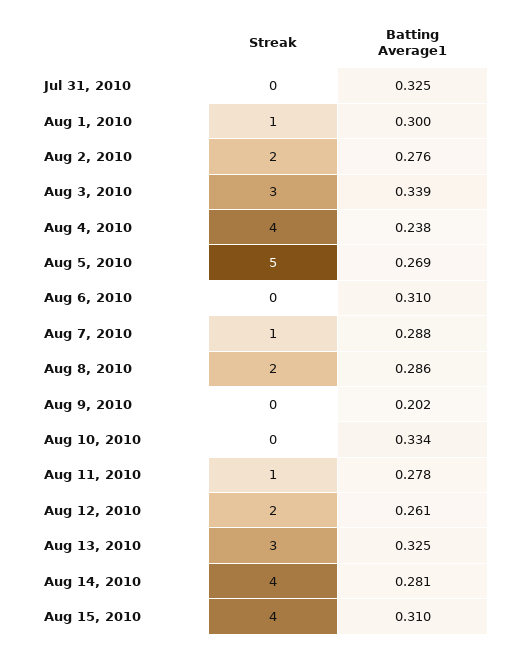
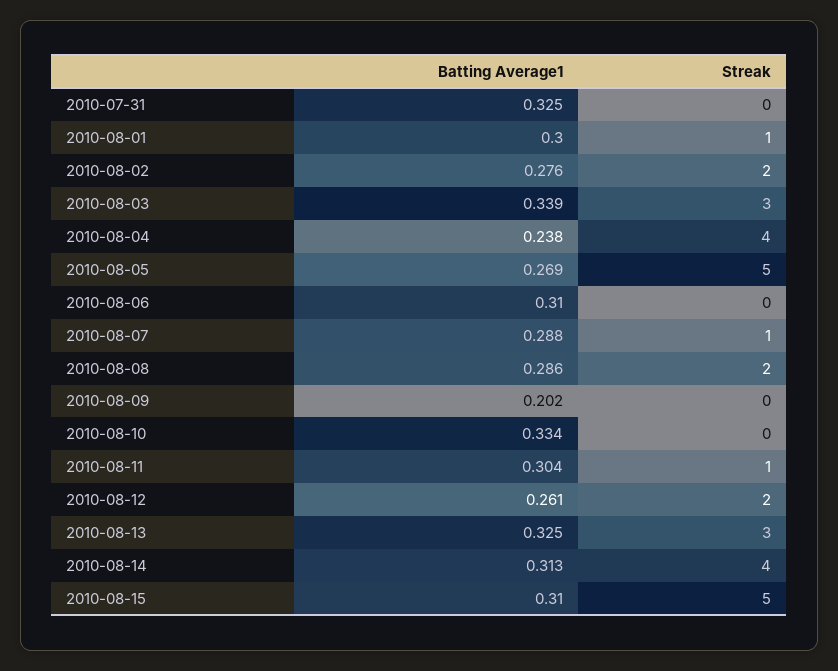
  {
    "Streak": {
      "Jul 31, 2010": 0,
      "Aug 1, 2010": 1,
      "Aug 2, 2010": 2,
      "Aug 3, 2010": 3,
      "Aug 4, 2010": 4,
      "Aug 5, 2010": 5,
      "Aug 6, 2010": 0,
      "Aug 7, 2010": 1,
      "Aug 8, 2010": 2,
      "Aug 9, 2010": 0,
      "Aug 10, 2010": 0,
      "Aug 11, 2010": 1,
      "Aug 12, 2010": 2,
      "Aug 13, 2010": 3,
      "Aug 14, 2010": 4,
-     "Aug 15, 2010": 4
+     "Aug 15, 2010": 5
    },
    "Batting Average1": {
      "Jul 31, 2010": 0.325,
      "Aug 1, 2010": 0.3,
      "Aug 2, 2010": 0.276,
      "Aug 3, 2010": 0.339,
      "Aug 4, 2010": 0.238,
      "Aug 5, 2010": 0.269,
      "Aug 6, 2010": 0.31,
      "Aug 7, 2010": 0.288,
      "Aug 8, 2010": 0.286,
      "Aug 9, 2010": 0.202,
      "Aug 10, 2010": 0.334,
-     "Aug 11, 2010": 0.278,
+     "Aug 11, 2010": 0.304,
      "Aug 12, 2010": 0.261,
      "Aug 13, 2010": 0.325,
-     "Aug 14, 2010": 0.281,
+     "Aug 14, 2010": 0.313,
      "Aug 15, 2010": 0.31
    }
  }

